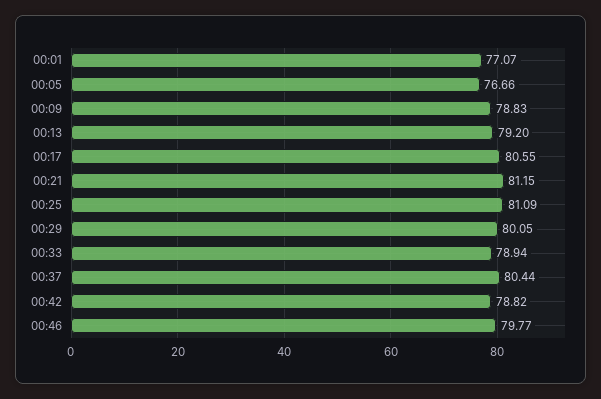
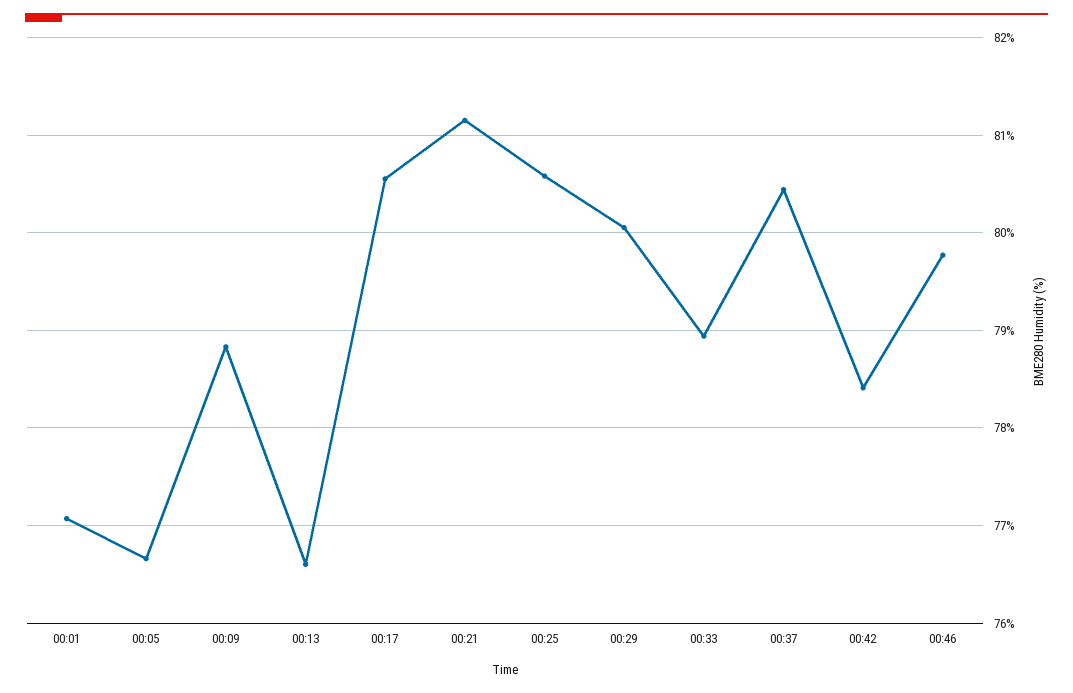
  {
    "00:01": 77.07,
    "00:05": 76.66,
    "00:09": 78.83,
-   "00:13": 79.2,
+   "00:13": 76.6,
    "00:17": 80.55,
    "00:21": 81.15,
-   "00:25": 81.09,
+   "00:25": 80.6,
    "00:29": 80.05,
    "00:33": 78.94,
    "00:37": 80.44,
-   "00:42": 78.82,
+   "00:42": 78.4,
    "00:46": 79.77
  }

